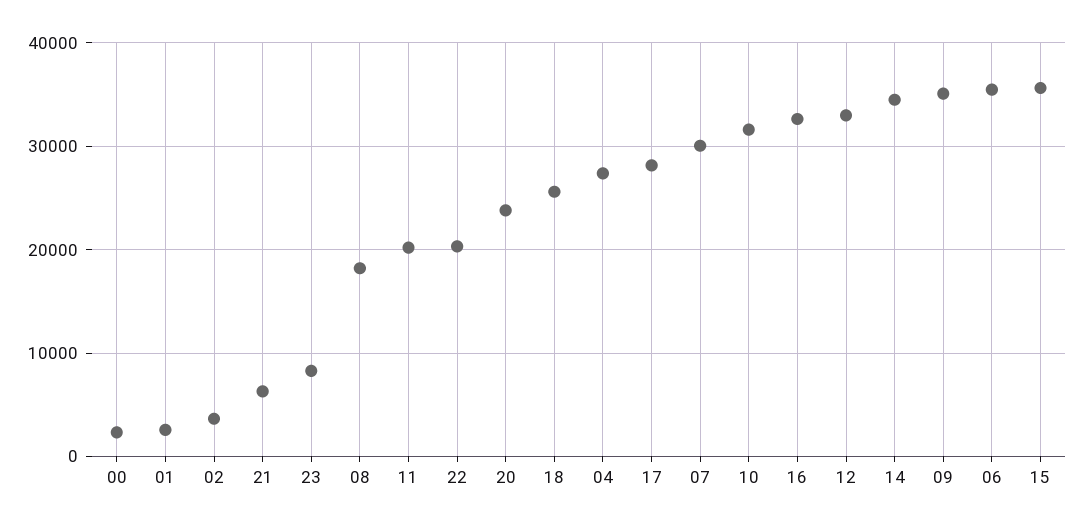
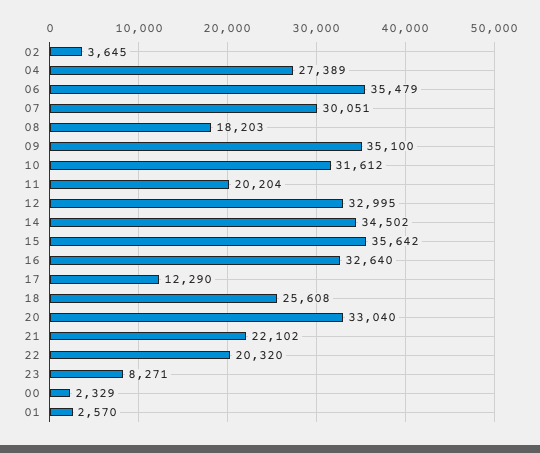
  {
    "00": 2329,
    "01": 2570,
    "02": 3645,
-   "21": 6000,
+   "21": 22102,
    "23": 8271,
    "08": 18203,
    "11": 20204,
    "22": 20320,
-   "20": 24000,
+   "20": 33040,
    "18": 25608,
    "04": 27389,
-   "17": 28000,
+   "17": 12290,
    "07": 30051,
    "10": 31612,
    "16": 32640,
    "12": 32995,
    "14": 34502,
    "09": 35100,
    "06": 35479,
    "15": 35642
  }

